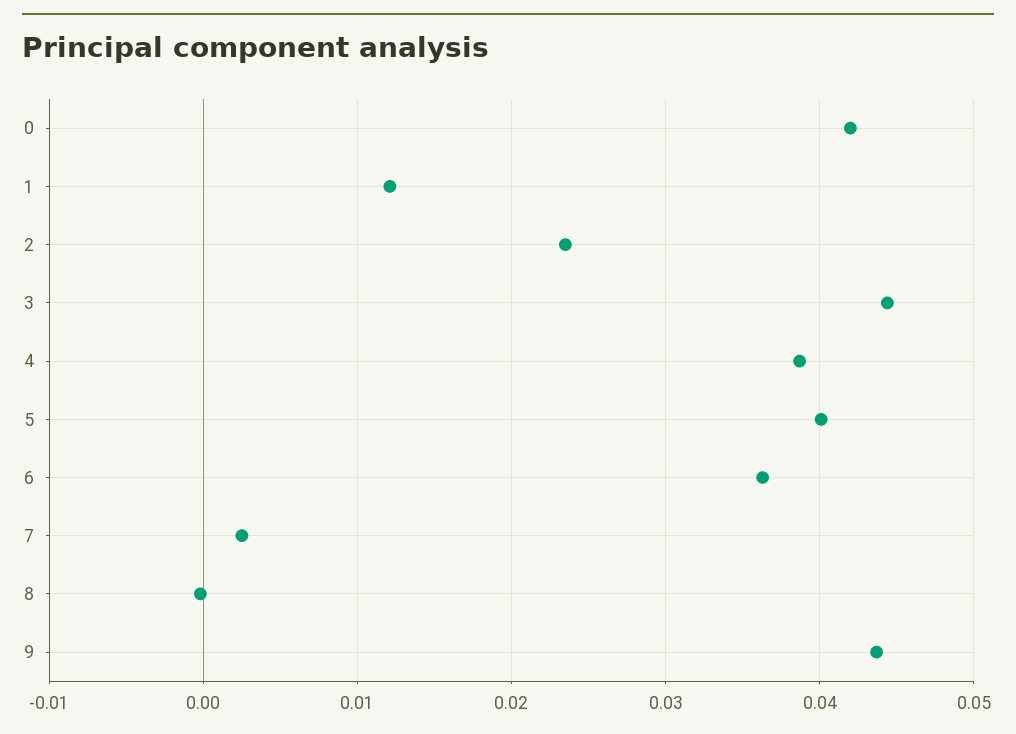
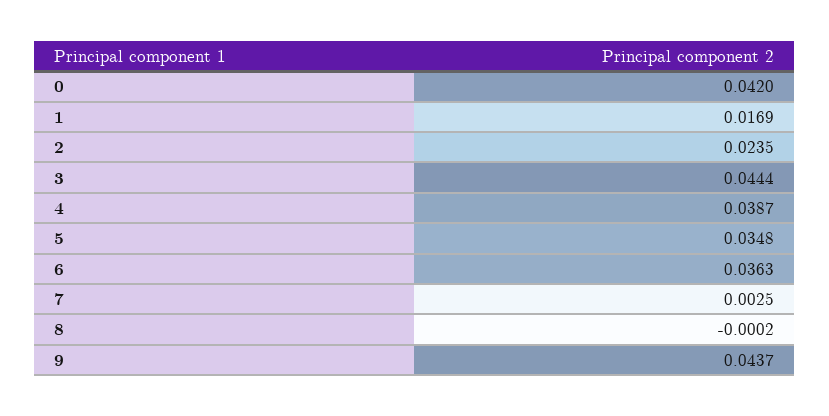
  {
    "0": 0.042,
-   "1": 0.012,
+   "1": 0.0169,
    "2": 0.0235,
    "3": 0.0444,
    "4": 0.0387,
-   "5": 0.04,
+   "5": 0.0348,
    "6": 0.0363,
    "7": 0.0025,
    "8": -0.0002,
    "9": 0.0437
  }

